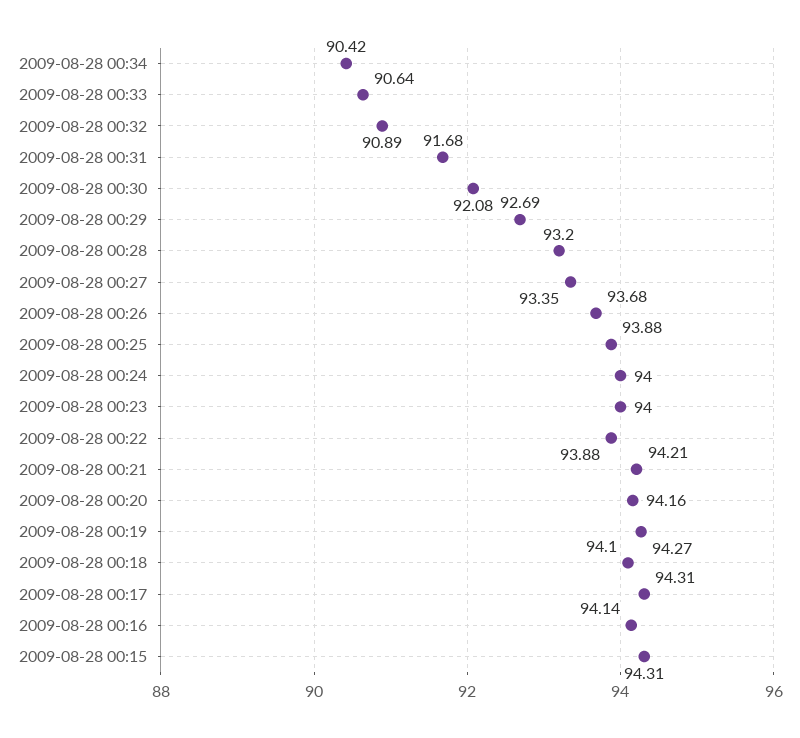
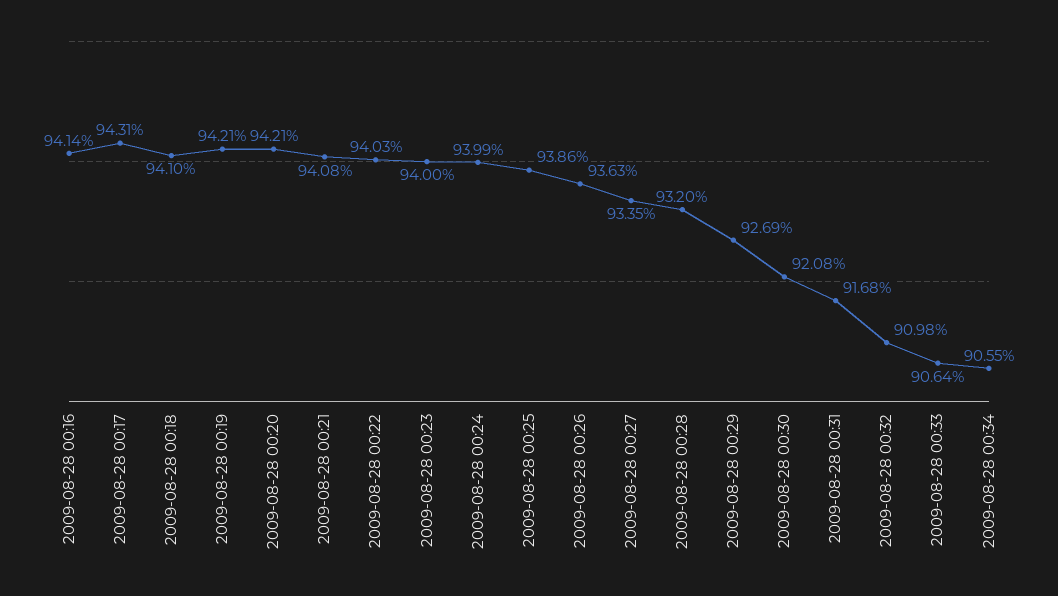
  {
-   "2009-08-28 00:34": 90.42,
+   "2009-08-28 00:34": 90.55,
    "2009-08-28 00:33": 90.64,
-   "2009-08-28 00:32": 90.89,
+   "2009-08-28 00:32": 90.98,
    "2009-08-28 00:31": 91.68,
    "2009-08-28 00:30": 92.08,
    "2009-08-28 00:29": 92.69,
    "2009-08-28 00:28": 93.2,
    "2009-08-28 00:27": 93.35,
-   "2009-08-28 00:26": 93.68,
+   "2009-08-28 00:26": 93.63,
-   "2009-08-28 00:25": 93.88,
+   "2009-08-28 00:25": 93.86,
-   "2009-08-28 00:24": 94,
+   "2009-08-28 00:24": 93.99,
    "2009-08-28 00:23": 94,
-   "2009-08-28 00:22": 93.88,
+   "2009-08-28 00:22": 94.03,
-   "2009-08-28 00:21": 94.21,
+   "2009-08-28 00:21": 94.08,
-   "2009-08-28 00:20": 94.16,
+   "2009-08-28 00:20": 94.21,
-   "2009-08-28 00:19": 94.27,
+   "2009-08-28 00:19": 94.21,
    "2009-08-28 00:18": 94.1,
    "2009-08-28 00:17": 94.31,
-   "2009-08-28 00:16": 94.14,
+   "2009-08-28 00:16": 94.14
-   "2009-08-28 00:15": 94.31
  }

